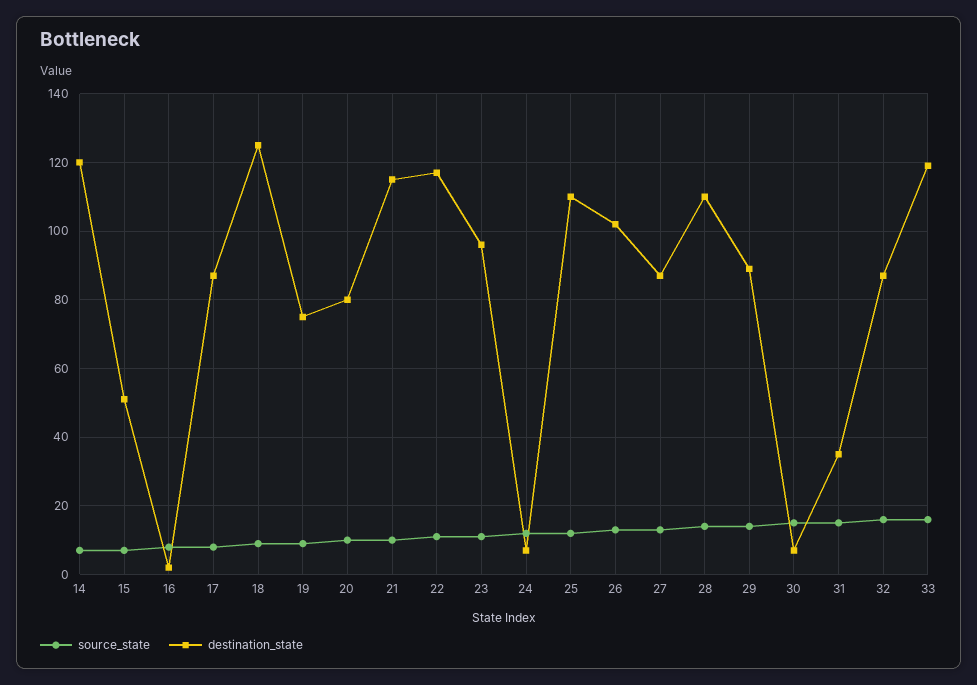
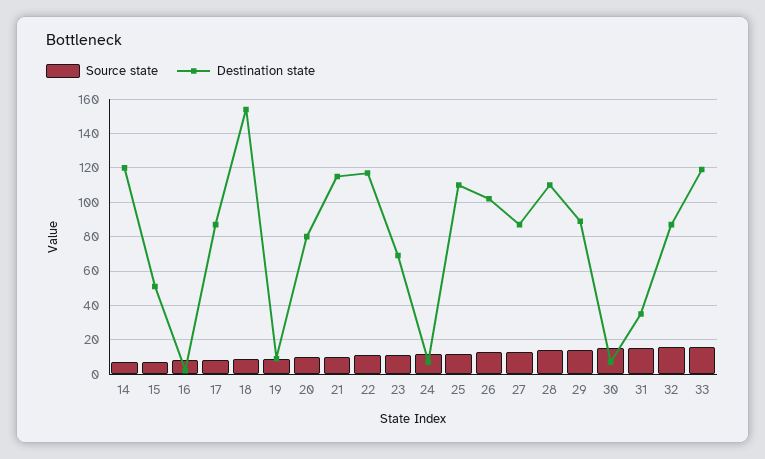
  {
    "source_state": {
      "14": 5,
      "15": 5,
      "16": 10,
      "17": 10,
      "18": 10,
      "19": 10,
      "20": 10,
      "21": 10,
      "22": 10,
      "23": 10,
      "24": 10,
      "25": 10,
      "26": 15,
      "27": 15,
      "28": 15,
      "29": 15,
      "30": 15,
      "31": 15,
      "32": 15,
      "33": 15
    },
    "destination_state": {
      "14": 120,
      "15": 50,
      "16": 0,
      "17": 85,
-     "18": 125,
+     "18": 155,
-     "19": 75,
+     "19": 10,
      "20": 80,
      "21": 115,
      "22": 115,
-     "23": 95,
+     "23": 70,
      "24": 5,
      "25": 110,
      "26": 100,
      "27": 85,
      "28": 110,
      "29": 90,
      "30": 5,
      "31": 35,
      "32": 85,
      "33": 120
    }
  }

